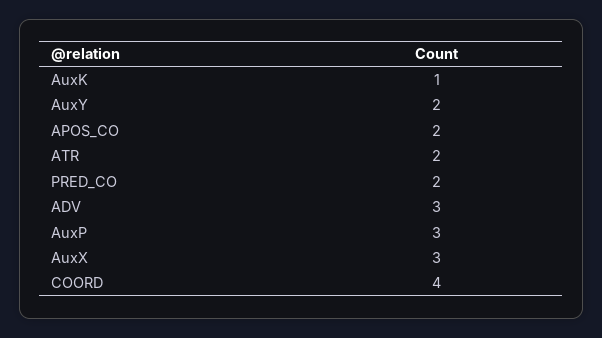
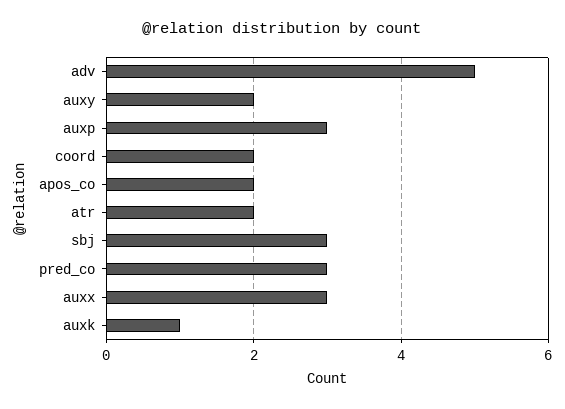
  {
    "AuxK": 1,
    "AuxY": 2,
    "APOS_CO": 2,
    "ATR": 2,
-   "PRED_CO": 2,
+   "PRED_CO": 3,
-   "ADV": 3,
+   "ADV": 5,
    "AuxP": 3,
    "AuxX": 3,
-   "COORD": 4
+   "COORD": 2,
+   "sbj": 3
  }

